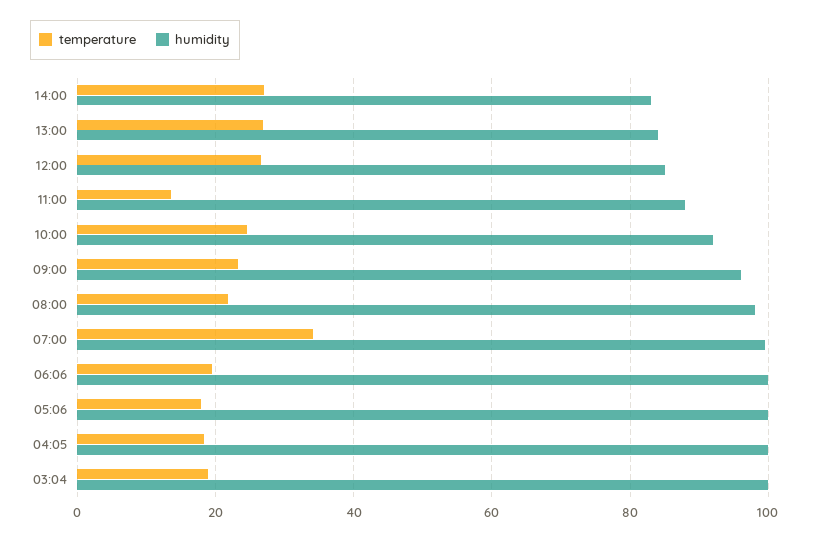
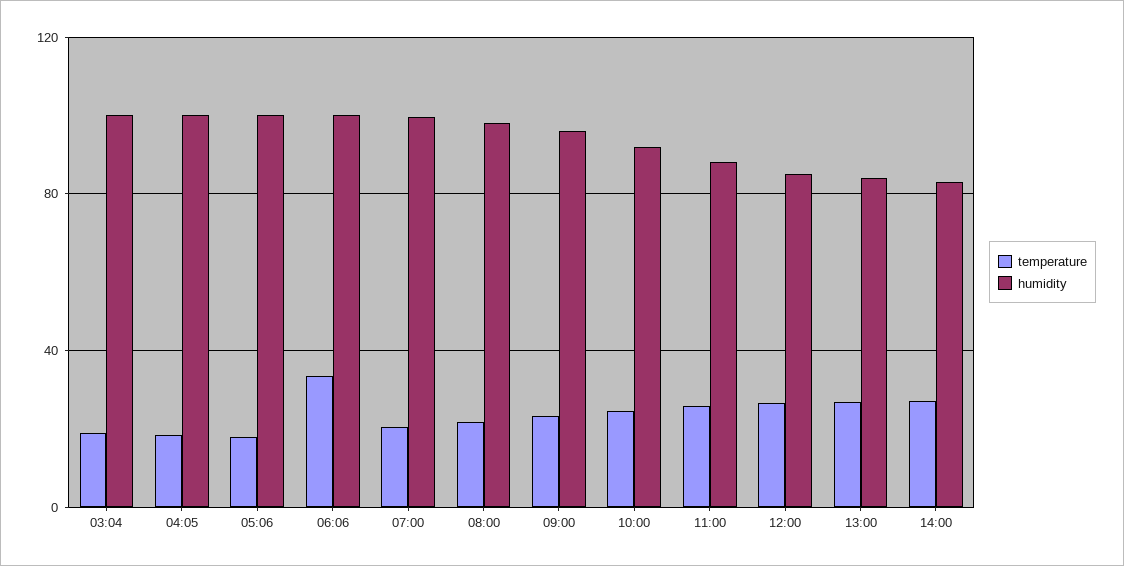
  {
    "temperature": {
      "14:00": 28,
      "13:00": 26,
      "12:00": 26,
-     "11:00": 14,
+     "11:00": 25,
      "10:00": 24,
      "09:00": 24,
      "08:00": 22,
-     "07:00": 34,
+     "07:00": 20,
-     "06:06": 20,
+     "06:06": 35,
      "05:06": 18,
      "04:05": 18,
      "03:04": 18
    },
    "humidity": {
      "14:00": 84,
      "13:00": 84,
      "12:00": 86,
      "11:00": 88,
      "10:00": 92,
      "09:00": 96,
      "08:00": 98,
      "07:00": 100,
      "06:06": 100,
      "05:06": 100,
      "04:05": 100,
      "03:04": 100
    }
  }

